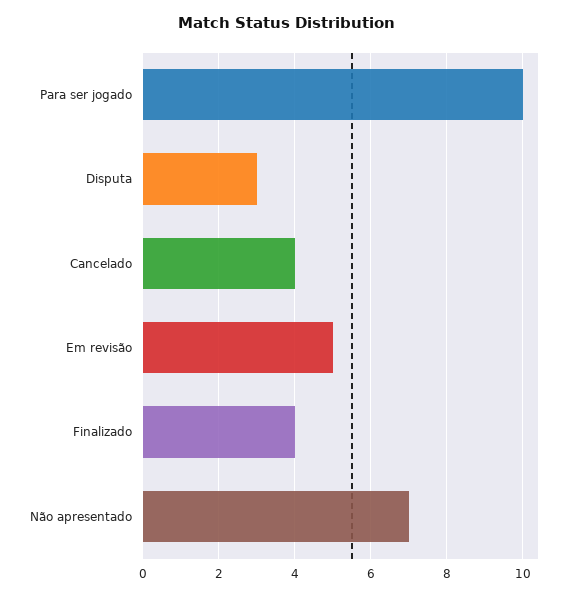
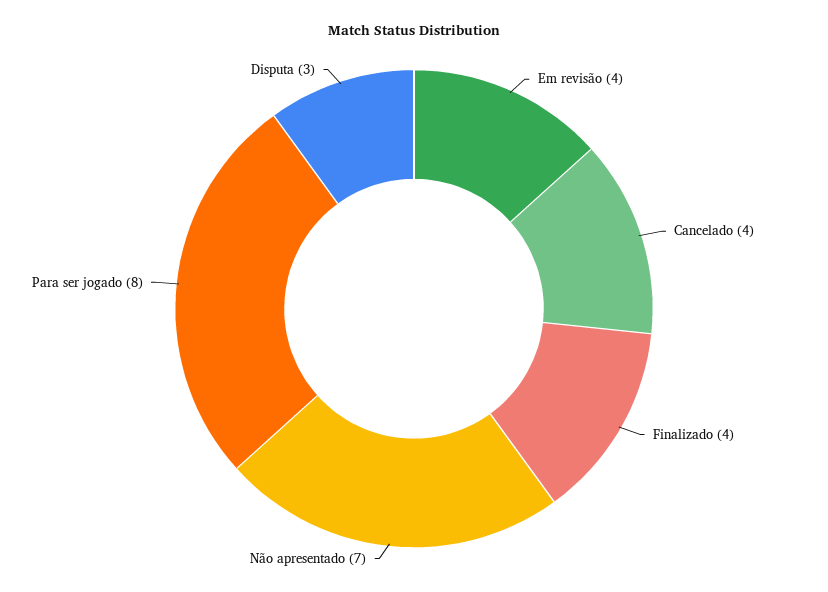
  {
-   "Para ser jogado": 10,
+   "Para ser jogado": 8,
    "Disputa": 3,
    "Cancelado": 4,
-   "Em revisão": 5,
+   "Em revisão": 4,
    "Finalizado": 4,
    "Não apresentado": 7
  }

